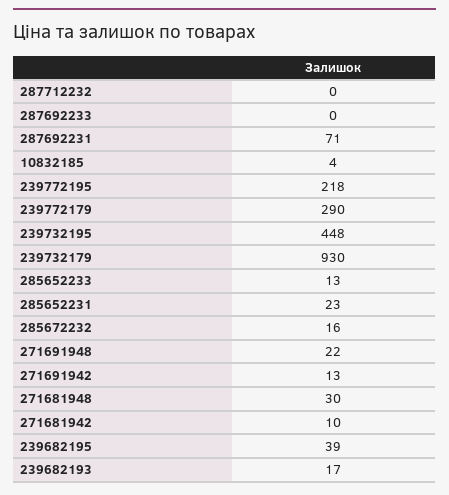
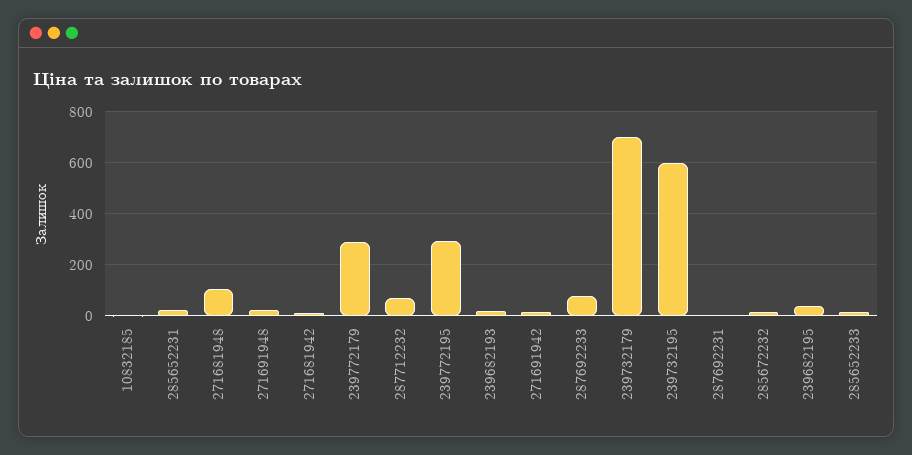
  {
-   "287712232": 0,
+   "287712232": 75,
-   "287692233": 0,
+   "287692233": 75,
-   "287692231": 71,
+   "287692231": 0,
    "10832185": 4,
-   "239772195": 218,
+   "239772195": 300,
    "239772179": 290,
-   "239732195": 448,
+   "239732195": 600,
-   "239732179": 930,
+   "239732179": 700,
    "285652233": 13,
    "285652231": 23,
    "285672232": 16,
    "271691948": 22,
    "271691942": 13,
-   "271681948": 30,
+   "271681948": 100,
    "271681942": 10,
    "239682195": 39,
    "239682193": 17
  }

